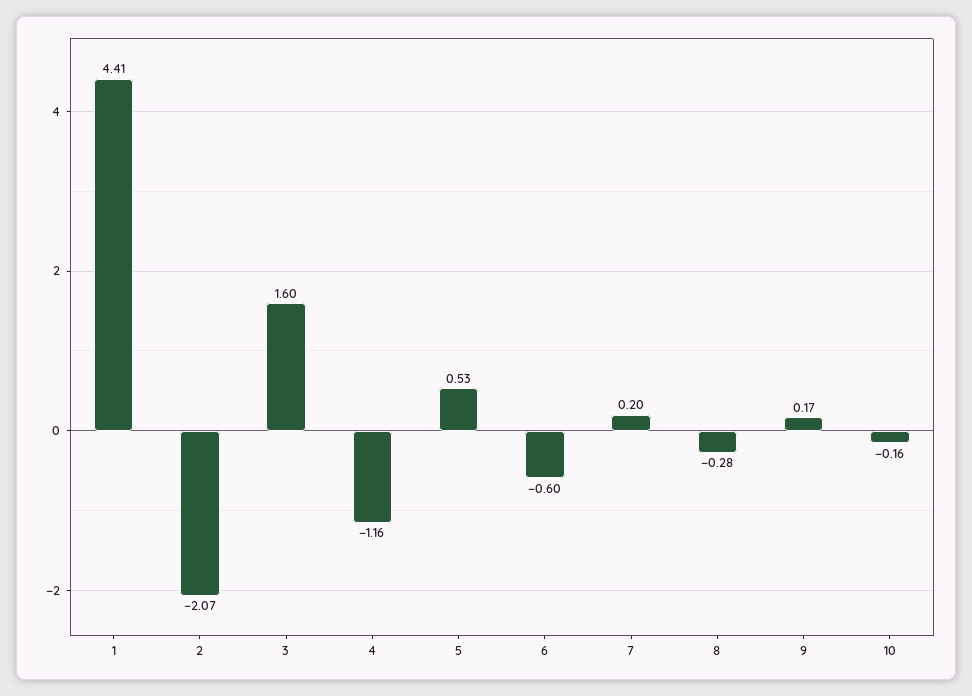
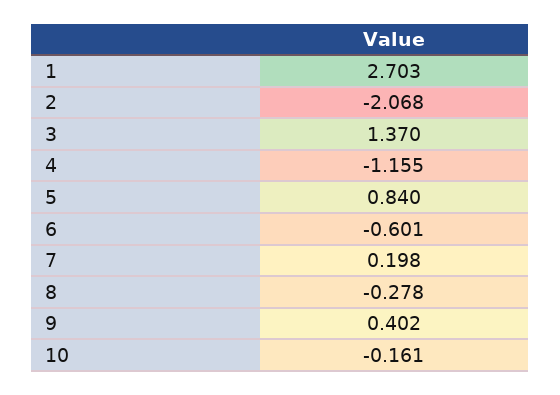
  {
-   "1": 4.41,
+   "1": 2.703,
    "2": -2.068,
-   "3": 1.6,
+   "3": 1.37,
    "4": -1.155,
-   "5": 0.53,
+   "5": 0.84,
    "6": -0.601,
    "7": 0.198,
    "8": -0.278,
-   "9": 0.17,
+   "9": 0.402,
    "10": -0.161
  }

